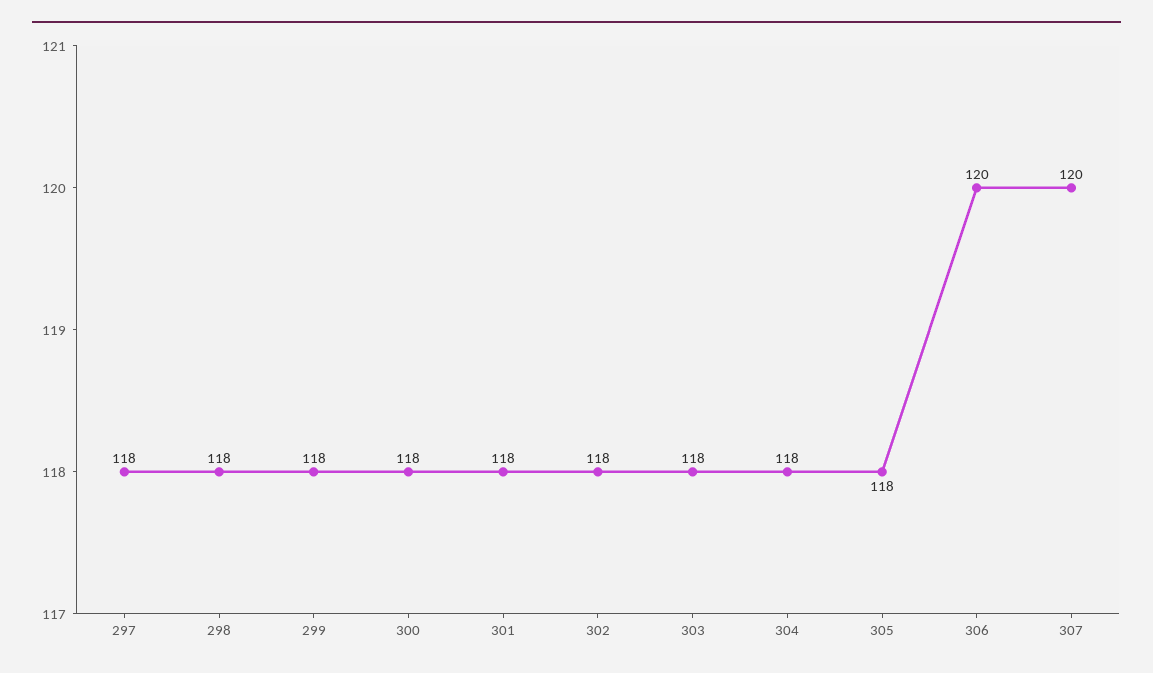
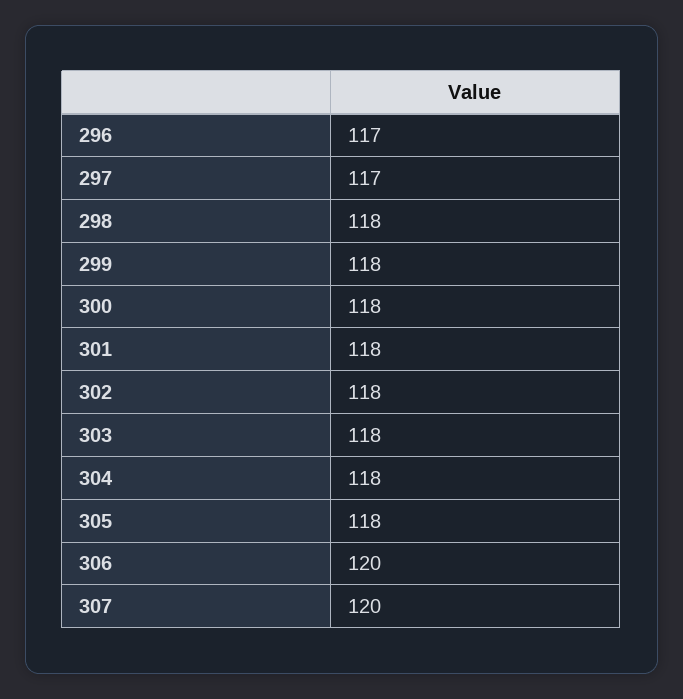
  {
-   "297": 118,
+   "297": 117,
    "298": 118,
    "299": 118,
    "300": 118,
    "301": 118,
    "302": 118,
    "303": 118,
    "304": 118,
    "305": 118,
    "306": 120,
-   "307": 120
+   "307": 120,
+   "296": 117
  }

